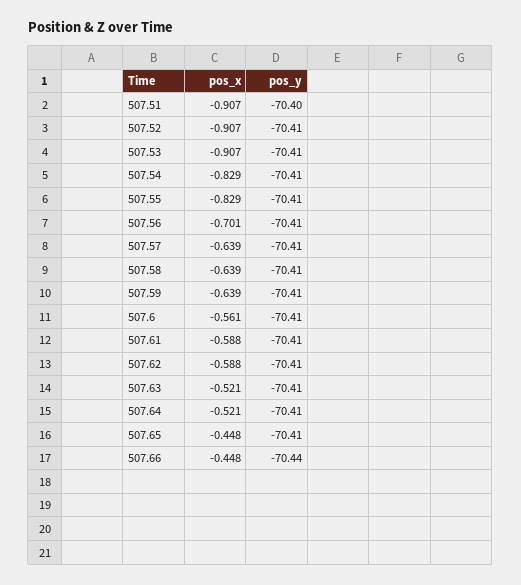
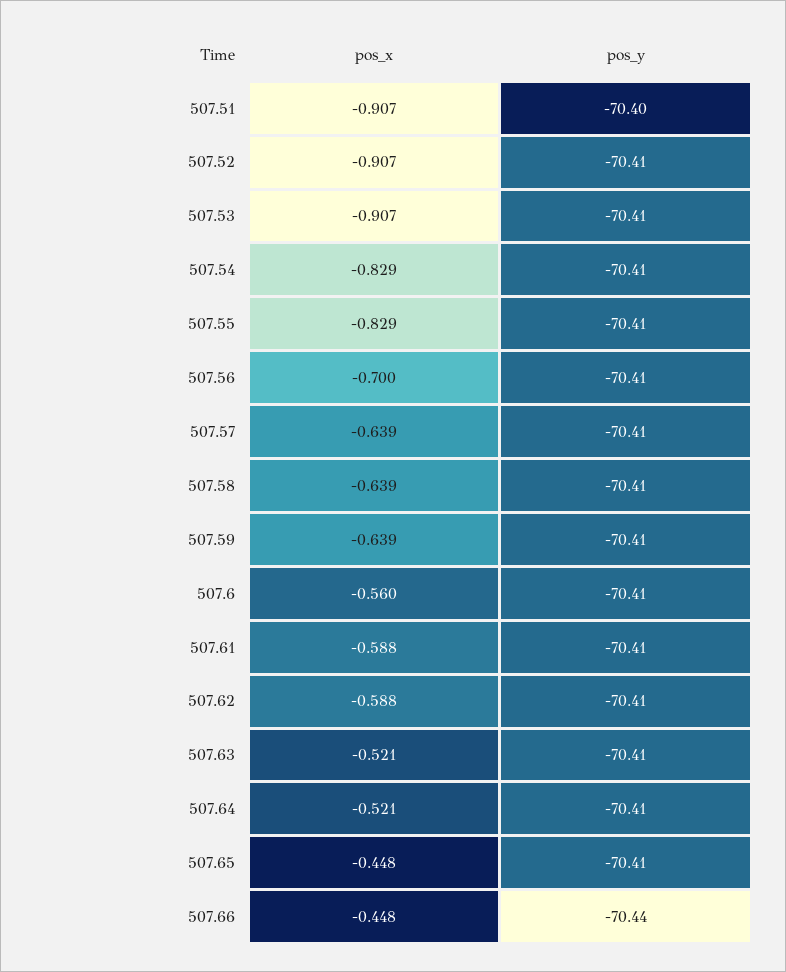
  {
    "pos_x": {
      "507.51": -0.907,
      "507.52": -0.907,
      "507.53": -0.907,
      "507.54": -0.829,
      "507.55": -0.829,
-     "507.56": -0.701,
+     "507.56": -0.7,
      "507.57": -0.639,
      "507.58": -0.639,
      "507.59": -0.639,
-     "507.6": -0.561,
+     "507.6": -0.56,
      "507.61": -0.588,
      "507.62": -0.588,
      "507.63": -0.521,
      "507.64": -0.521,
      "507.65": -0.448,
      "507.66": -0.448
    },
    "pos_y": {
      "507.51": -70.4,
      "507.52": -70.41,
      "507.53": -70.41,
      "507.54": -70.41,
      "507.55": -70.41,
      "507.56": -70.41,
      "507.57": -70.41,
      "507.58": -70.41,
      "507.59": -70.41,
      "507.6": -70.41,
      "507.61": -70.41,
      "507.62": -70.41,
      "507.63": -70.41,
      "507.64": -70.41,
      "507.65": -70.41,
      "507.66": -70.44
    }
  }

